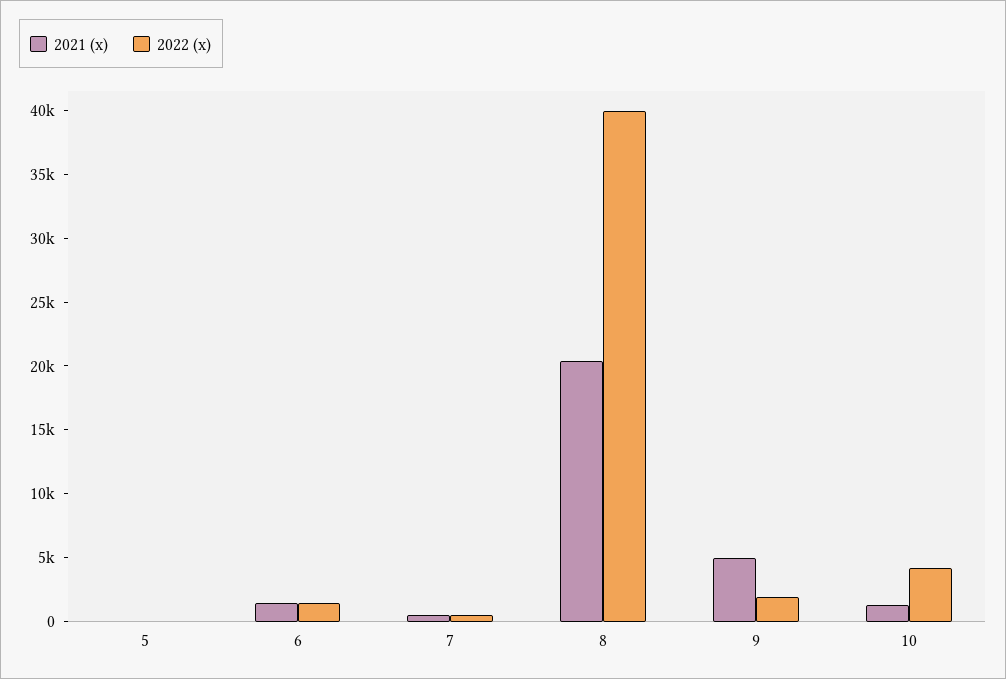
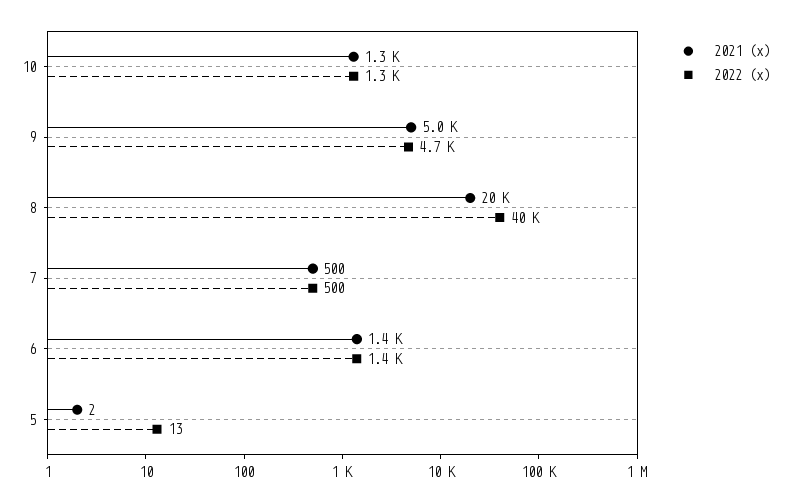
  {
    "2021 (x)": {
      "5": 2,
      "6": 1400,
      "7": 500,
      "8": 20000,
      "9": 5000,
      "10": 1300
    },
    "2022 (x)": {
      "5": 13,
      "6": 1400,
      "7": 500,
      "8": 40000,
-     "9": 2000,
+     "9": 4700,
-     "10": 4000
+     "10": 1300
    }
  }

